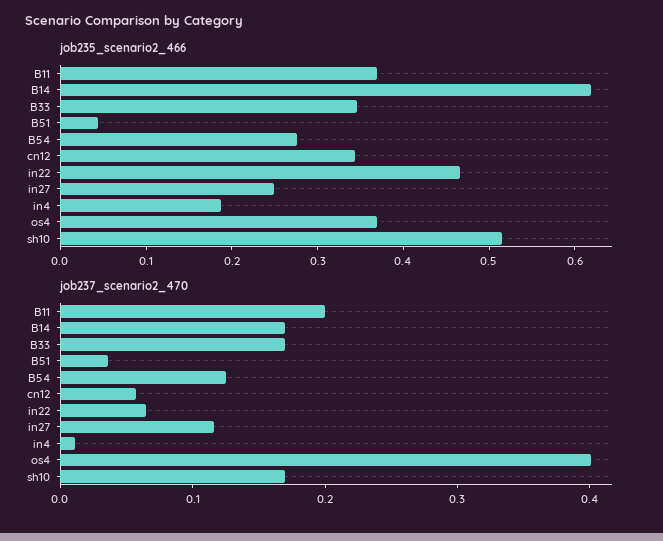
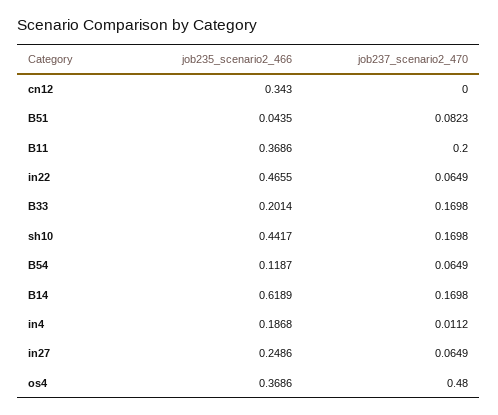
  {
    "job235_scenario2_466": {
      "B11": 0.3686,
      "B14": 0.6189,
-     "B33": 0.34,
+     "B33": 0.2014,
      "B51": 0.0435,
-     "B54": 0.28,
+     "B54": 0.1187,
      "cn12": 0.343,
      "in22": 0.4655,
      "in27": 0.2486,
      "in4": 0.1868,
      "os4": 0.3686,
-     "sh10": 0.52
+     "sh10": 0.4417
    },
    "job237_scenario2_470": {
      "B11": 0.2,
      "B14": 0.1698,
      "B33": 0.1698,
-     "B51": 0.04,
+     "B51": 0.0823,
-     "B54": 0.12,
+     "B54": 0.0649,
-     "cn12": 0.06,
+     "cn12": 0,
      "in22": 0.0649,
-     "in27": 0.12,
+     "in27": 0.0649,
      "in4": 0.0112,
-     "os4": 0.4,
+     "os4": 0.48,
      "sh10": 0.1698
    }
  }

